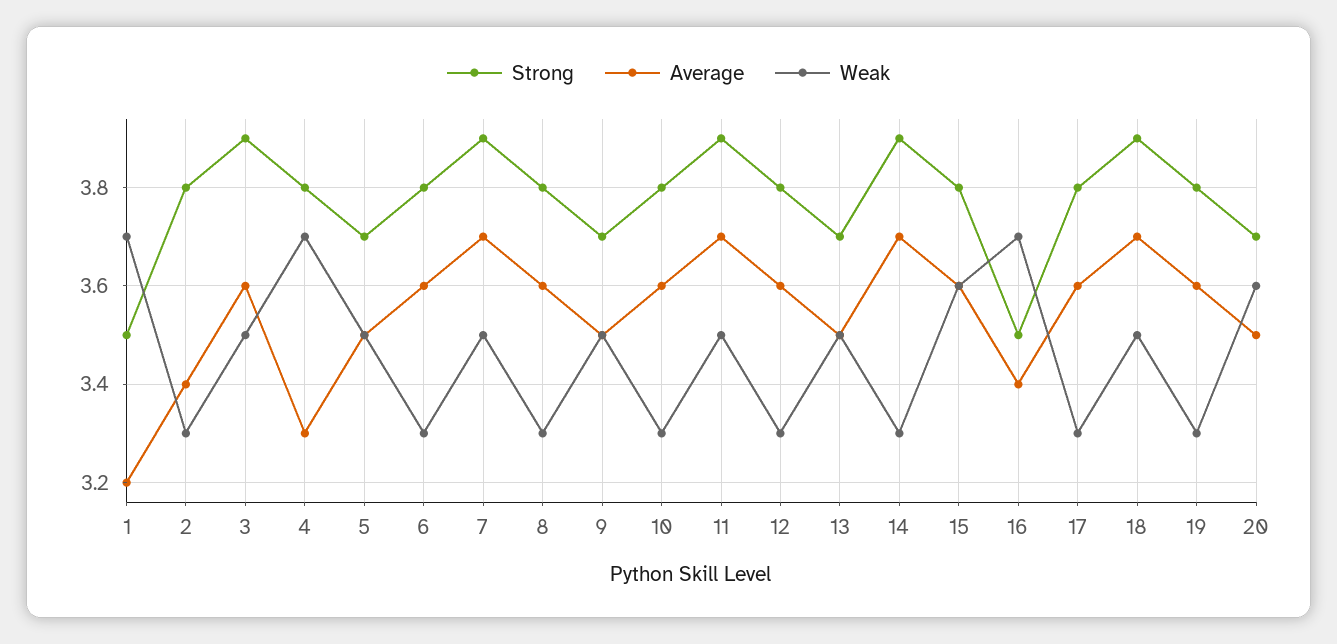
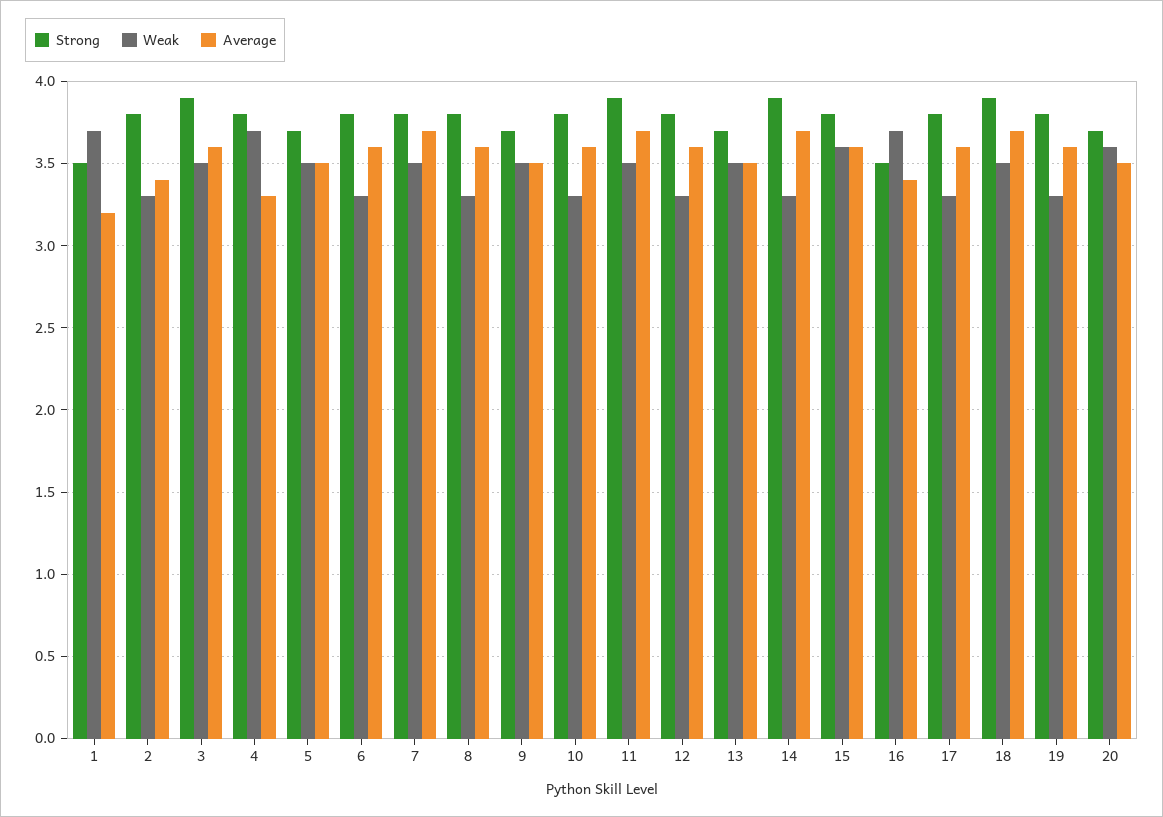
  {
    "Strong": {
      "1": 3.5,
      "2": 3.8,
      "3": 3.9,
      "4": 3.8,
      "5": 3.7,
      "6": 3.8,
-     "7": 3.9,
+     "7": 3.8,
      "8": 3.8,
      "9": 3.7,
      "10": 3.8,
      "11": 3.9,
      "12": 3.8,
      "13": 3.7,
      "14": 3.9,
      "15": 3.8,
      "16": 3.5,
      "17": 3.8,
      "18": 3.9,
      "19": 3.8,
      "20": 3.7
    },
    "Average": {
      "1": 3.2,
      "2": 3.4,
      "3": 3.6,
      "4": 3.3,
      "5": 3.5,
      "6": 3.6,
      "7": 3.7,
      "8": 3.6,
      "9": 3.5,
      "10": 3.6,
      "11": 3.7,
      "12": 3.6,
      "13": 3.5,
      "14": 3.7,
      "15": 3.6,
      "16": 3.4,
      "17": 3.6,
      "18": 3.7,
      "19": 3.6,
      "20": 3.5
    },
    "Weak": {
      "1": 3.7,
      "2": 3.3,
      "3": 3.5,
      "4": 3.7,
      "5": 3.5,
      "6": 3.3,
      "7": 3.5,
      "8": 3.3,
      "9": 3.5,
      "10": 3.3,
      "11": 3.5,
      "12": 3.3,
      "13": 3.5,
      "14": 3.3,
      "15": 3.6,
      "16": 3.7,
      "17": 3.3,
      "18": 3.5,
      "19": 3.3,
      "20": 3.6
    }
  }

